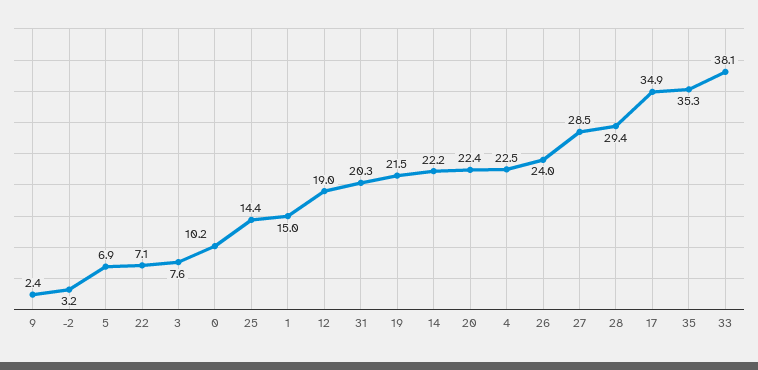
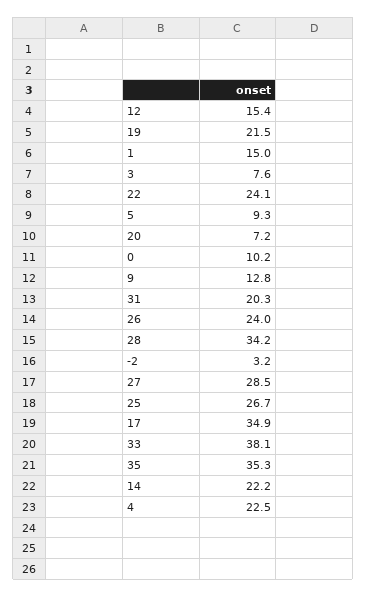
  {
-   "9": 2.4,
+   "9": 12.8,
    "-2": 3.2,
-   "5": 6.9,
+   "5": 9.3,
-   "22": 7.1,
+   "22": 24.1,
    "3": 7.6,
    "0": 10.2,
-   "25": 14.4,
+   "25": 26.7,
    "1": 15,
-   "12": 19,
+   "12": 15.4,
    "31": 20.3,
    "19": 21.5,
    "14": 22.2,
-   "20": 22.4,
+   "20": 7.2,
    "4": 22.5,
    "26": 24,
    "27": 28.5,
-   "28": 29.4,
+   "28": 34.2,
    "17": 34.9,
    "35": 35.3,
    "33": 38.1
  }

